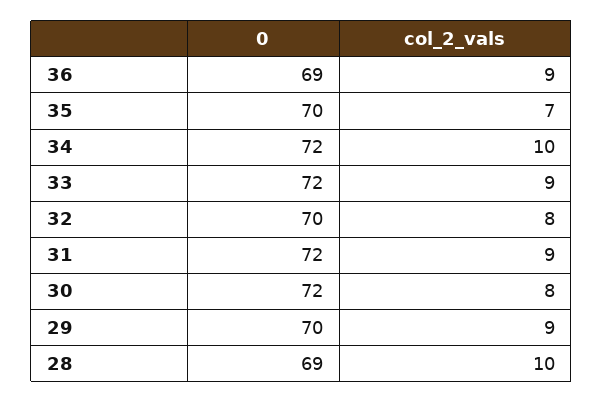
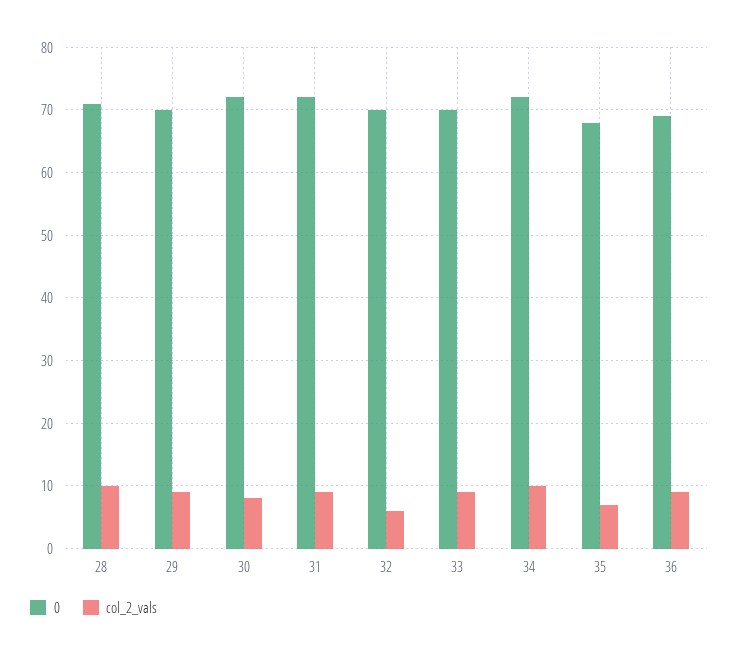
  {
    "0": {
      "36": 69,
-     "35": 70,
+     "35": 68,
      "34": 72,
-     "33": 72,
+     "33": 70,
      "32": 70,
      "31": 72,
      "30": 72,
      "29": 70,
-     "28": 69
+     "28": 71
    },
    "col_2_vals": {
      "36": 9,
      "35": 7,
      "34": 10,
      "33": 9,
-     "32": 8,
+     "32": 6,
      "31": 9,
      "30": 8,
      "29": 9,
      "28": 10
    }
  }

